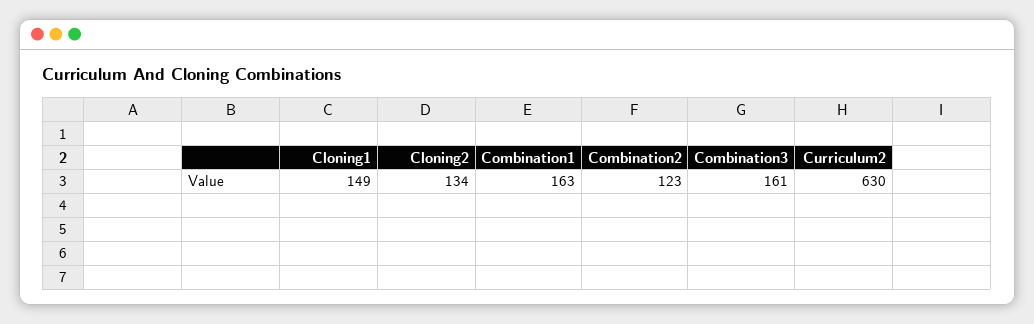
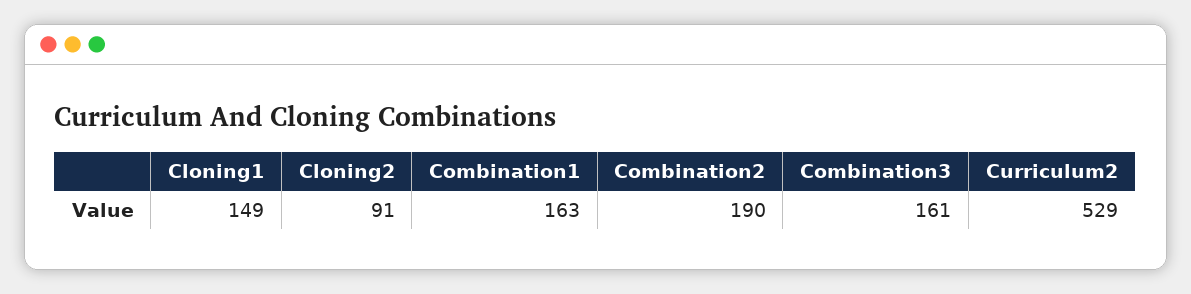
  {
    "Cloning1": 149,
-   "Cloning2": 134,
+   "Cloning2": 91,
    "Combination1": 163,
-   "Combination2": 123,
+   "Combination2": 190,
    "Combination3": 161,
-   "Curriculum2": 630
+   "Curriculum2": 529
  }

